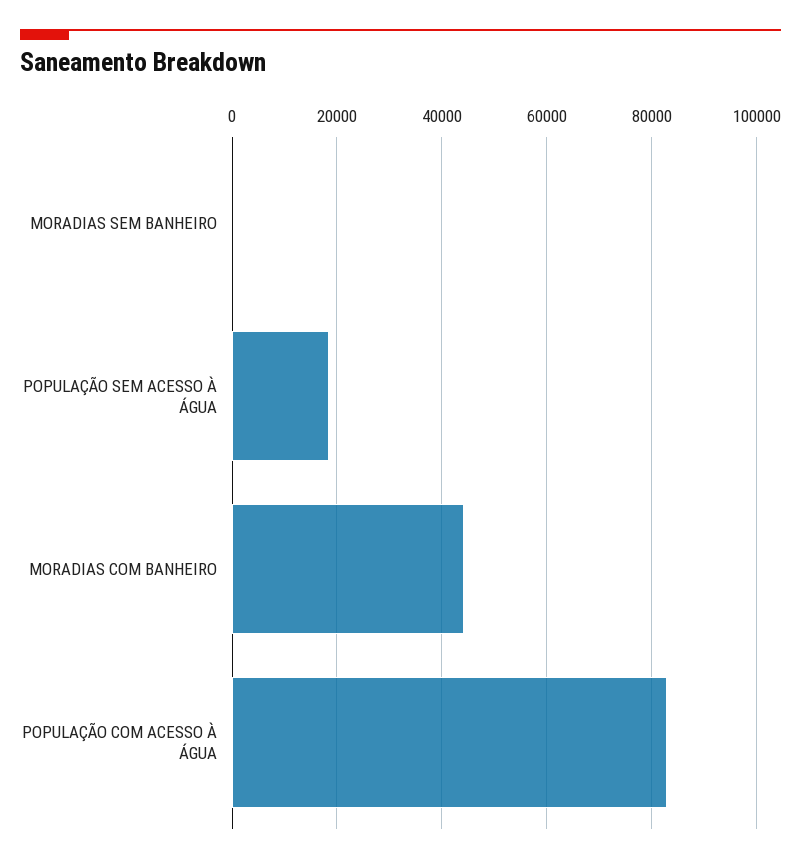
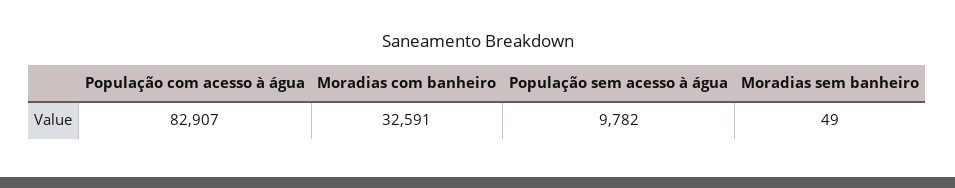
  {
    "MORADIAS SEM BANHEIRO": 49,
-   "POPULAÇÃO SEM ACESSO À ÁGUA": 18000,
+   "POPULAÇÃO SEM ACESSO À ÁGUA": 9782,
-   "MORADIAS COM BANHEIRO": 44000,
+   "MORADIAS COM BANHEIRO": 32591,
    "POPULAÇÃO COM ACESSO À ÁGUA": 82907
  }

